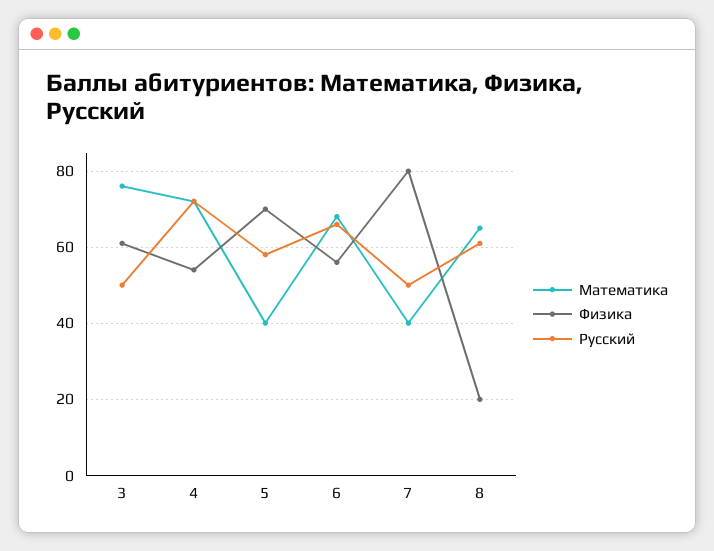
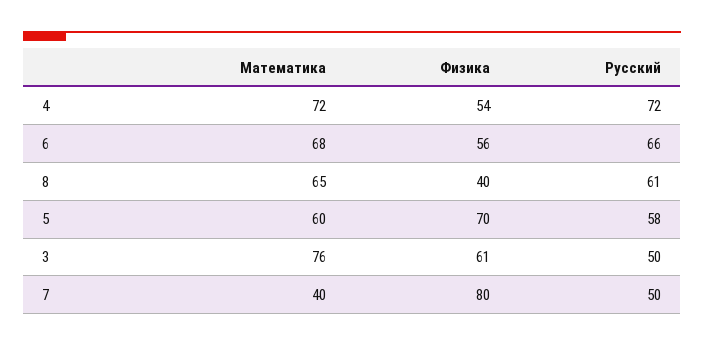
  {
    "Математика": {
      "3": 76,
      "4": 72,
-     "5": 40,
+     "5": 60,
      "6": 68,
      "7": 40,
      "8": 65
    },
    "Физика": {
      "3": 61,
      "4": 54,
      "5": 70,
      "6": 56,
      "7": 80,
-     "8": 20
+     "8": 40
    },
    "Русский": {
      "3": 50,
      "4": 72,
      "5": 58,
      "6": 66,
      "7": 50,
      "8": 61
    }
  }

